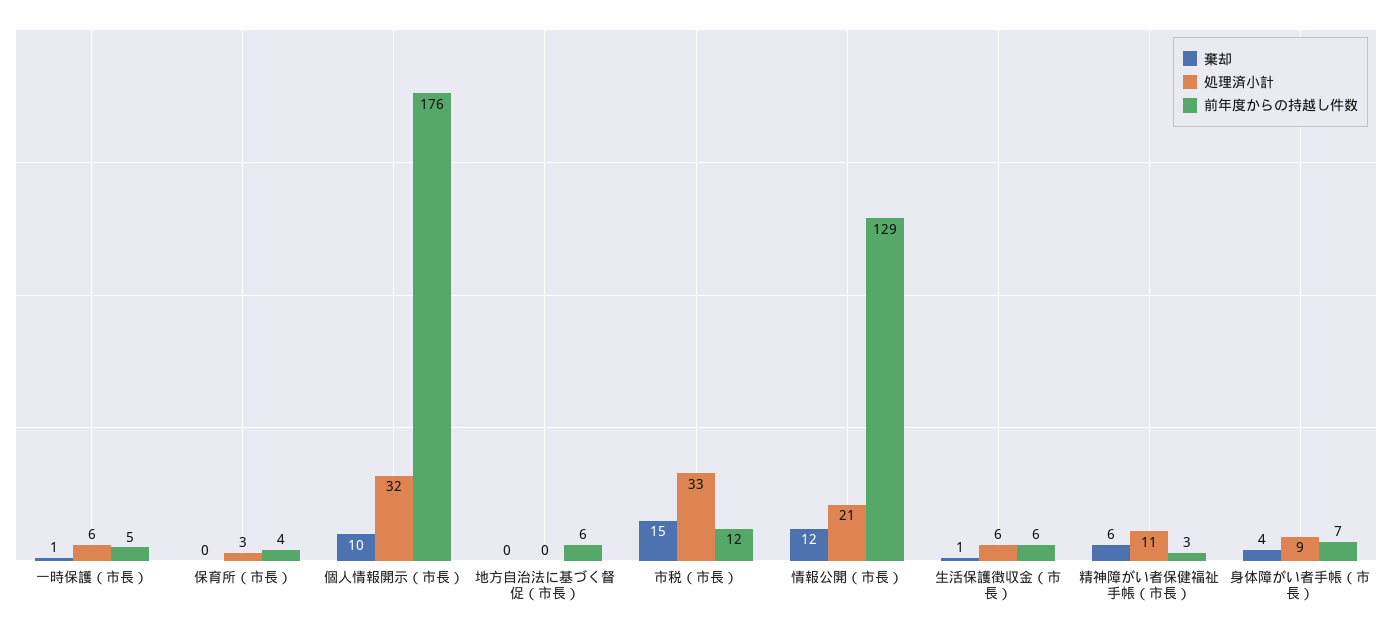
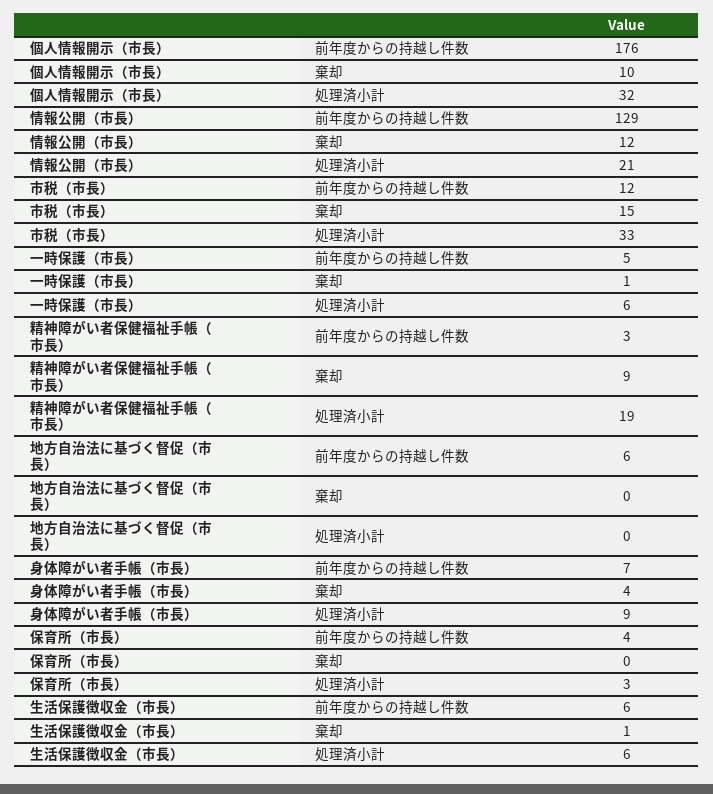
  {
    "棄却": {
      "一時保護（市長）": 1,
      "保育所（市長）": 0,
      "個人情報開示（市長）": 10,
      "地方自治法に基づく督促（市長）": 0,
      "市税（市長）": 15,
      "情報公開（市長）": 12,
      "生活保護徴収金（市長）": 1,
-     "精神障がい者保健福祉手帳（市長）": 6,
+     "精神障がい者保健福祉手帳（市長）": 9,
      "身体障がい者手帳（市長）": 4
    },
    "処理済小計": {
      "一時保護（市長）": 6,
      "保育所（市長）": 3,
      "個人情報開示（市長）": 32,
      "地方自治法に基づく督促（市長）": 0,
      "市税（市長）": 33,
      "情報公開（市長）": 21,
      "生活保護徴収金（市長）": 6,
-     "精神障がい者保健福祉手帳（市長）": 11,
+     "精神障がい者保健福祉手帳（市長）": 19,
      "身体障がい者手帳（市長）": 9
    },
    "前年度からの持越し件数": {
      "一時保護（市長）": 5,
      "保育所（市長）": 4,
      "個人情報開示（市長）": 176,
      "地方自治法に基づく督促（市長）": 6,
      "市税（市長）": 12,
      "情報公開（市長）": 129,
      "生活保護徴収金（市長）": 6,
      "精神障がい者保健福祉手帳（市長）": 3,
      "身体障がい者手帳（市長）": 7
    }
  }

